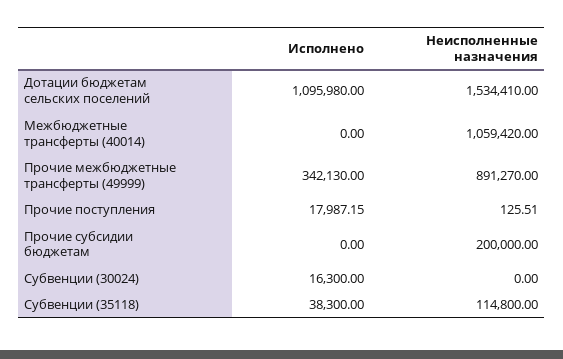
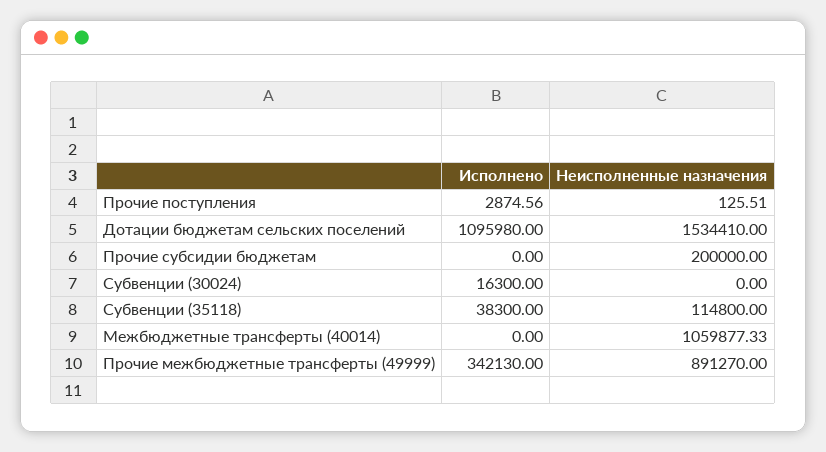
  {
    "Исполнено": {
      "Дотации бюджетам сельских поселений": 1095980,
      "Межбюджетные трансферты (40014)": 0,
      "Прочие межбюджетные трансферты (49999)": 342130,
-     "Прочие поступления": 17987.15,
+     "Прочие поступления": 2874.56,
      "Прочие субсидии бюджетам": 0,
      "Субвенции (30024)": 16300,
      "Субвенции (35118)": 38300
    },
    "Неисполненные назначения": {
      "Дотации бюджетам сельских поселений": 1534410,
-     "Межбюджетные трансферты (40014)": 1059420,
+     "Межбюджетные трансферты (40014)": 1059877.33,
      "Прочие межбюджетные трансферты (49999)": 891270,
      "Прочие поступления": 125.51,
      "Прочие субсидии бюджетам": 200000,
      "Субвенции (30024)": 0,
      "Субвенции (35118)": 114800
    }
  }

